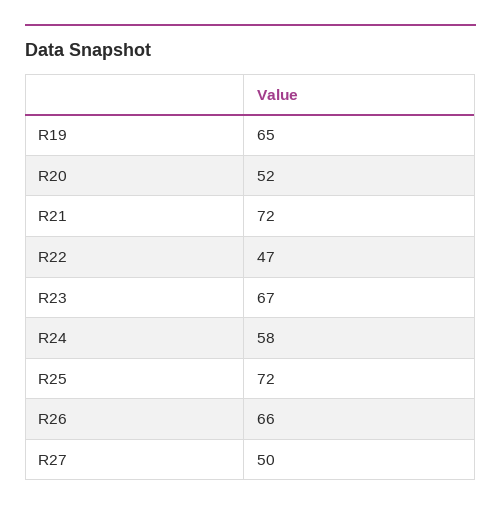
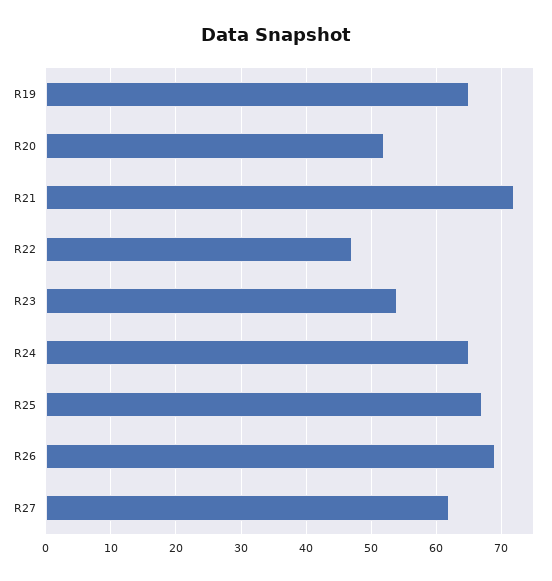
  {
    "R19": 65,
    "R20": 52,
    "R21": 72,
    "R22": 47,
-   "R23": 67,
+   "R23": 54,
-   "R24": 58,
+   "R24": 65,
-   "R25": 72,
+   "R25": 67,
-   "R26": 66,
+   "R26": 69,
-   "R27": 50
+   "R27": 62
  }

